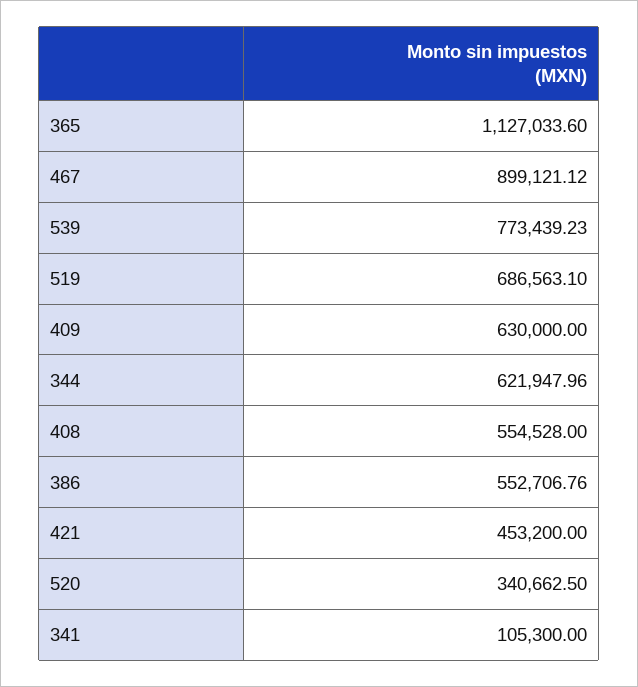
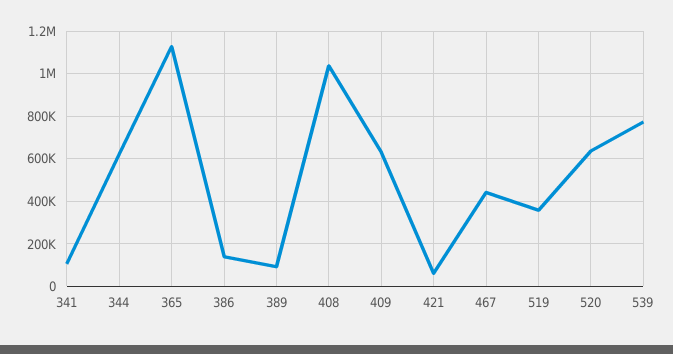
  {
    "365": 1127033.6,
-   "467": 899121.12,
+   "467": 450000,
    "539": 773439.23,
-   "519": 686563.1,
+   "519": 350000,
    "409": 630000,
    "344": 621947.96,
-   "408": 554528,
+   "408": 1050000,
-   "386": 552706.76,
+   "386": 150000,
-   "421": 453200,
+   "421": 50000,
-   "520": 340662.5,
+   "520": 650000,
-   "341": 105300
+   "341": 105300,
+   "389": 100000
  }

